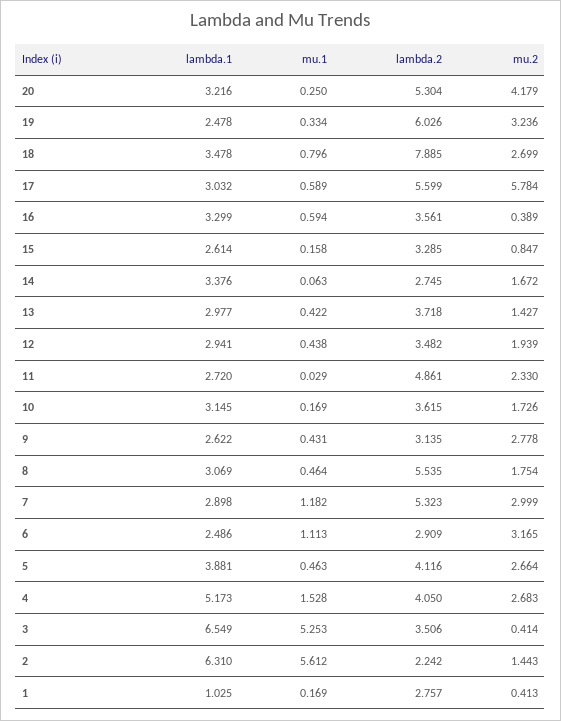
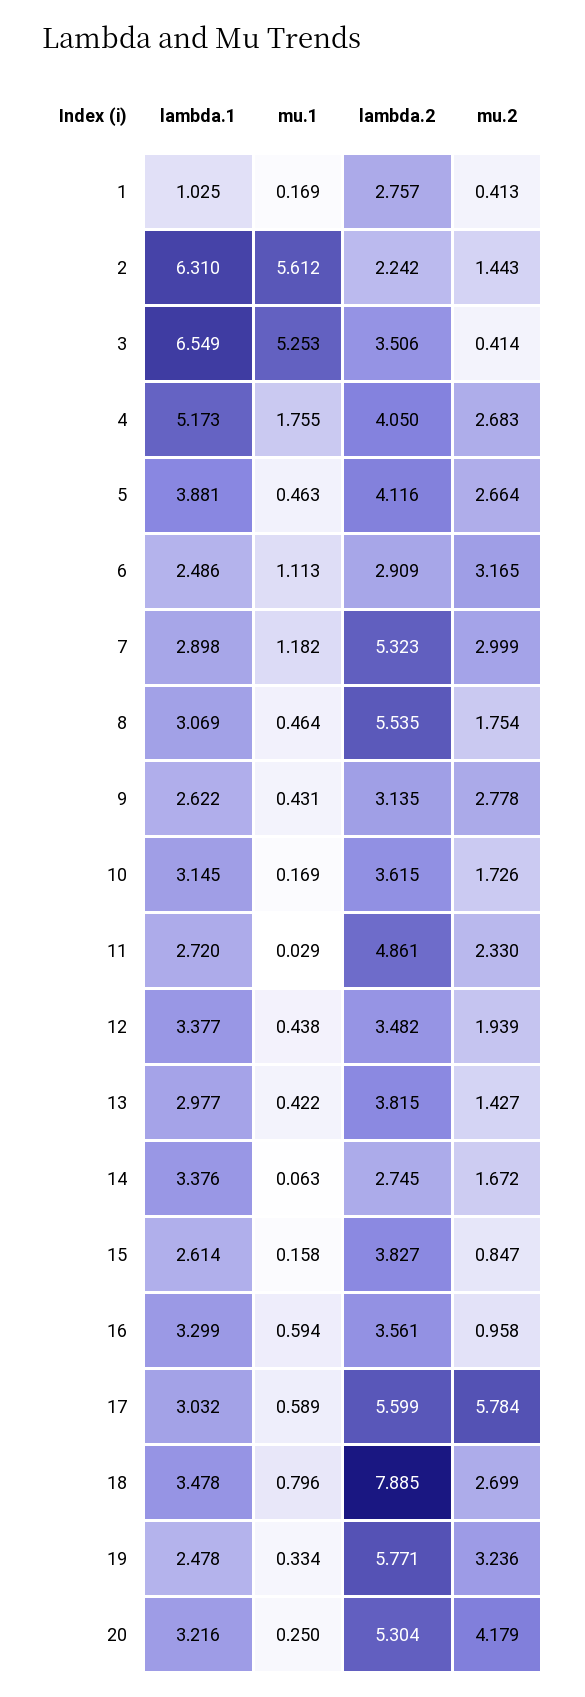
  {
    "lambda.1": {
      "20": 3.216,
      "19": 2.478,
      "18": 3.478,
      "17": 3.032,
      "16": 3.299,
      "15": 2.614,
      "14": 3.376,
      "13": 2.977,
-     "12": 2.941,
+     "12": 3.377,
      "11": 2.72,
      "10": 3.145,
      "9": 2.622,
      "8": 3.069,
      "7": 2.898,
      "6": 2.486,
      "5": 3.881,
      "4": 5.173,
      "3": 6.549,
      "2": 6.31,
      "1": 1.025
    },
    "mu.1": {
      "20": 0.25,
      "19": 0.334,
      "18": 0.796,
      "17": 0.589,
      "16": 0.594,
      "15": 0.158,
      "14": 0.063,
      "13": 0.422,
      "12": 0.438,
      "11": 0.029,
      "10": 0.169,
      "9": 0.431,
      "8": 0.464,
      "7": 1.182,
      "6": 1.113,
      "5": 0.463,
-     "4": 1.528,
+     "4": 1.755,
      "3": 5.253,
      "2": 5.612,
      "1": 0.169
    },
    "lambda.2": {
      "20": 5.304,
-     "19": 6.026,
+     "19": 5.771,
      "18": 7.885,
      "17": 5.599,
      "16": 3.561,
-     "15": 3.285,
+     "15": 3.827,
      "14": 2.745,
-     "13": 3.718,
+     "13": 3.815,
      "12": 3.482,
      "11": 4.861,
      "10": 3.615,
      "9": 3.135,
      "8": 5.535,
      "7": 5.323,
      "6": 2.909,
      "5": 4.116,
      "4": 4.05,
      "3": 3.506,
      "2": 2.242,
      "1": 2.757
    },
    "mu.2": {
      "20": 4.179,
      "19": 3.236,
      "18": 2.699,
      "17": 5.784,
-     "16": 0.389,
+     "16": 0.958,
      "15": 0.847,
      "14": 1.672,
      "13": 1.427,
      "12": 1.939,
      "11": 2.33,
      "10": 1.726,
      "9": 2.778,
      "8": 1.754,
      "7": 2.999,
      "6": 3.165,
      "5": 2.664,
      "4": 2.683,
      "3": 0.414,
      "2": 1.443,
      "1": 0.413
    }
  }

